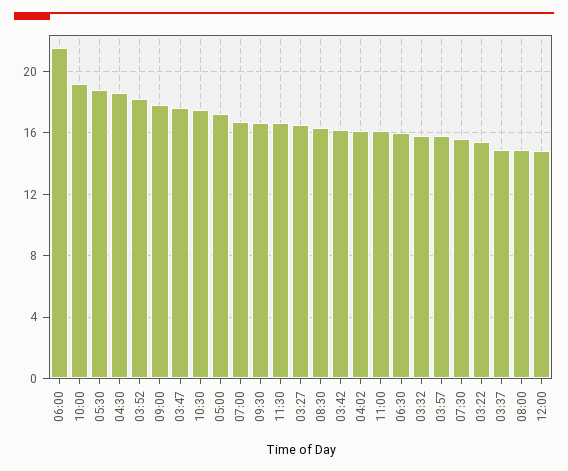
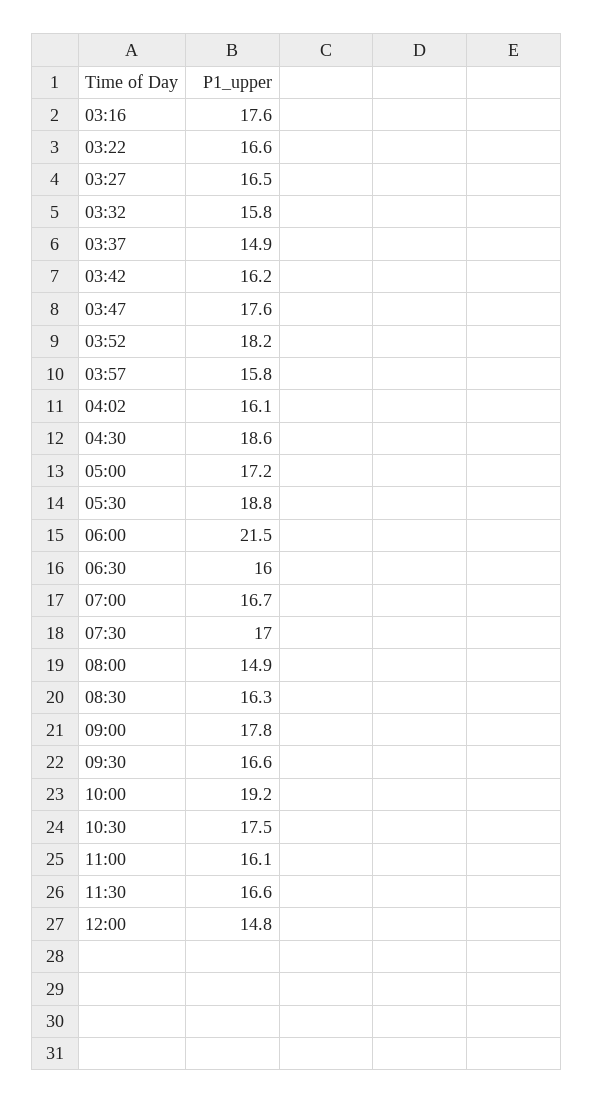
  {
    "06:00": 21.5,
    "10:00": 19.2,
    "05:30": 18.8,
    "04:30": 18.6,
    "03:52": 18.2,
    "09:00": 17.8,
    "03:47": 17.6,
    "10:30": 17.5,
    "05:00": 17.2,
    "07:00": 16.7,
    "09:30": 16.6,
    "11:30": 16.6,
    "03:27": 16.5,
    "08:30": 16.3,
    "03:42": 16.2,
    "04:02": 16.1,
    "11:00": 16.1,
    "06:30": 16,
    "03:32": 15.8,
    "03:57": 15.8,
-   "07:30": 15.5,
+   "07:30": 17,
-   "03:22": 15.5,
+   "03:22": 16.6,
    "03:37": 14.9,
    "08:00": 14.9,
-   "12:00": 14.8
+   "12:00": 14.8,
+   "03:16": 17.6
  }

